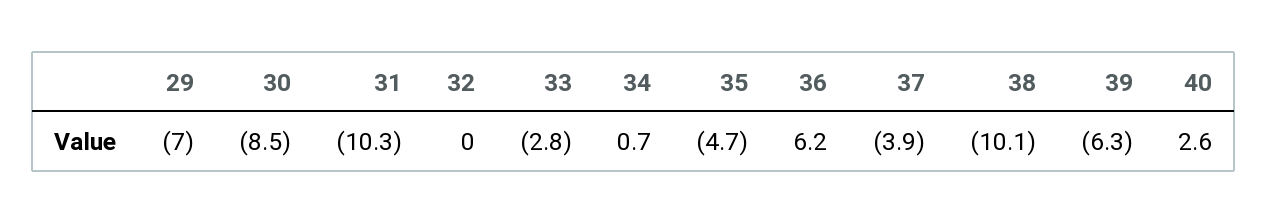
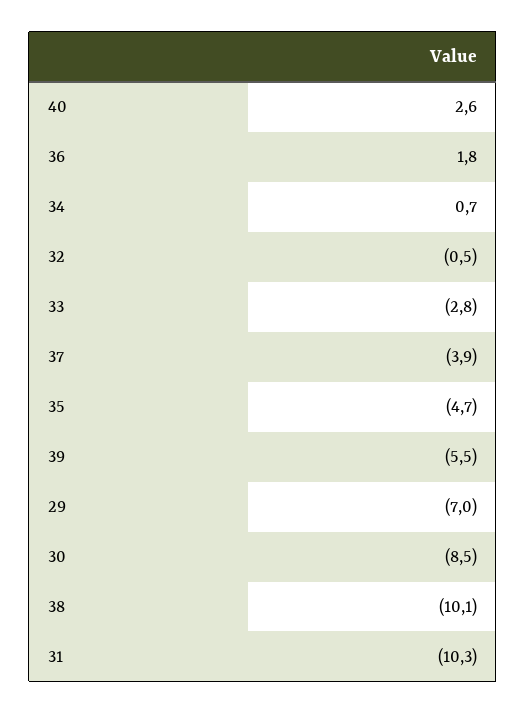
  {
    "29": -7,
    "30": -8.5,
    "31": -10.3,
-   "32": 0,
+   "32": -0.5,
    "33": -2.8,
    "34": 0.7,
    "35": -4.7,
-   "36": 6.2,
+   "36": 1.8,
    "37": -3.9,
    "38": -10.1,
-   "39": -6.3,
+   "39": -5.5,
    "40": 2.6
  }

